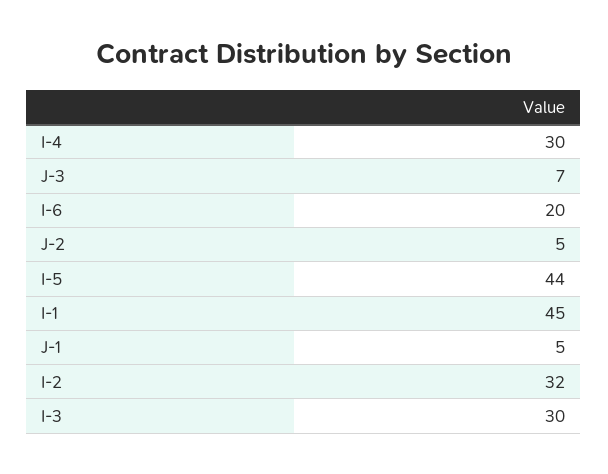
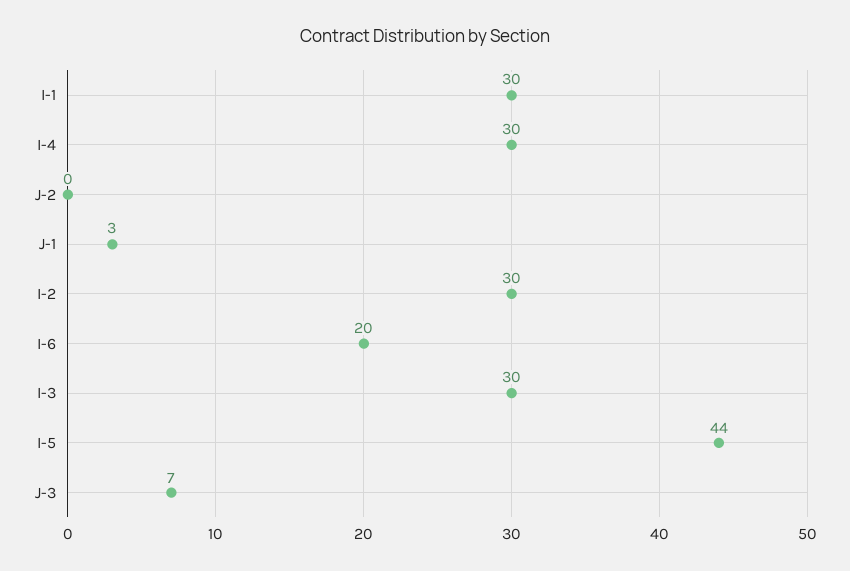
  {
    "I-4": 30,
    "J-3": 7,
    "I-6": 20,
-   "J-2": 5,
+   "J-2": 0,
    "I-5": 44,
-   "I-1": 45,
+   "I-1": 30,
-   "J-1": 5,
+   "J-1": 3,
-   "I-2": 32,
+   "I-2": 30,
    "I-3": 30
  }

